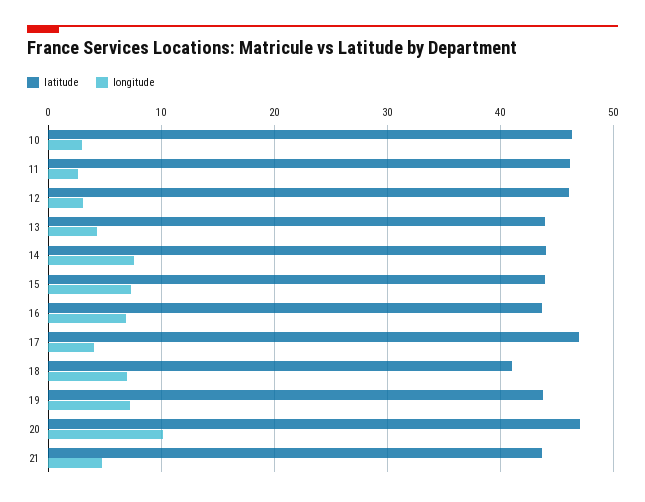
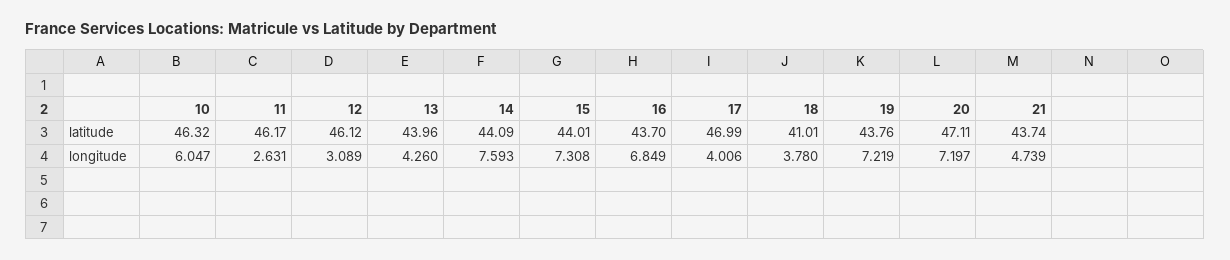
  {
    "latitude": {
      "10": 46.32,
      "11": 46.17,
      "12": 46.12,
      "13": 43.96,
      "14": 44.09,
      "15": 44.01,
      "16": 43.7,
      "17": 46.99,
      "18": 41.01,
      "19": 43.76,
      "20": 47.11,
      "21": 43.74
    },
    "longitude": {
-     "10": 3,
+     "10": 6.047,
      "11": 2.631,
      "12": 3.089,
      "13": 4.26,
      "14": 7.593,
      "15": 7.308,
      "16": 6.849,
      "17": 4.006,
-     "18": 7,
+     "18": 3.78,
      "19": 7.219,
-     "20": 10,
+     "20": 7.197,
      "21": 4.739
    }
  }

